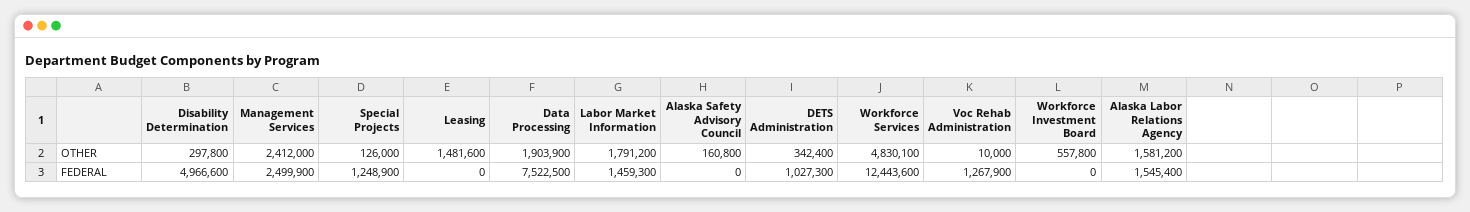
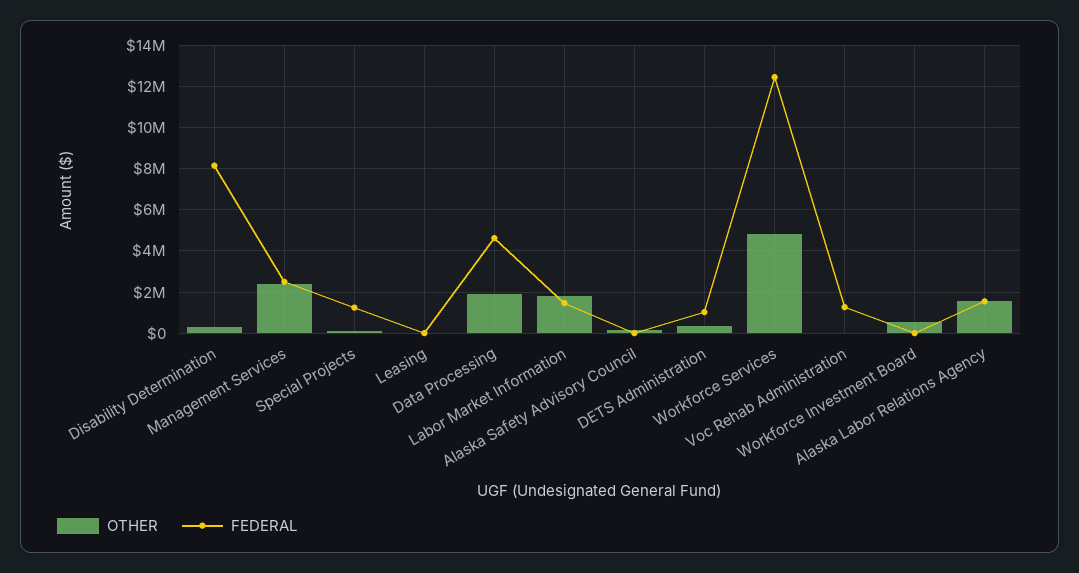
  {
    "OTHER": {
      "Disability Determination": 297800,
      "Management Services": 2412000,
      "Special Projects": 126000,
-     "Leasing": 1481600,
+     "Leasing": 0,
      "Data Processing": 1903900,
      "Labor Market Information": 1791200,
      "Alaska Safety Advisory Council": 160800,
      "DETS Administration": 342400,
      "Workforce Services": 4830100,
      "Voc Rehab Administration": 10000,
      "Workforce Investment Board": 557800,
      "Alaska Labor Relations Agency": 1581200
    },
    "FEDERAL": {
-     "Disability Determination": 4966600,
+     "Disability Determination": 8000000,
      "Management Services": 2499900,
      "Special Projects": 1248900,
      "Leasing": 0,
-     "Data Processing": 7522500,
+     "Data Processing": 4500000,
      "Labor Market Information": 1459300,
      "Alaska Safety Advisory Council": 0,
      "DETS Administration": 1027300,
      "Workforce Services": 12443600,
      "Voc Rehab Administration": 1267900,
      "Workforce Investment Board": 0,
      "Alaska Labor Relations Agency": 1545400
    }
  }

